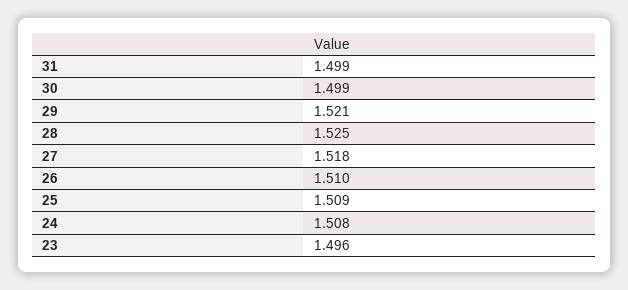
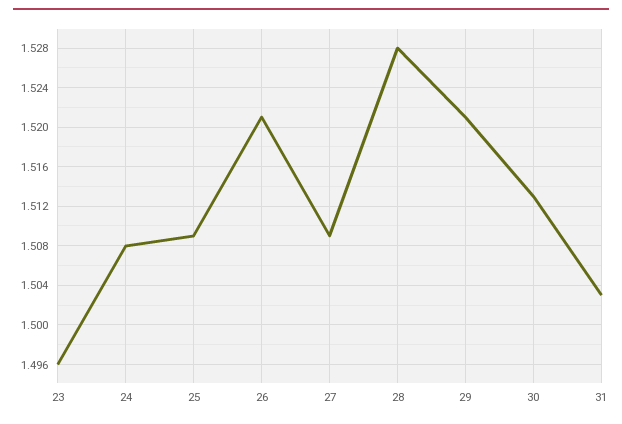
  {
-   "31": 1.499,
+   "31": 1.503,
-   "30": 1.499,
+   "30": 1.513,
    "29": 1.521,
-   "28": 1.525,
+   "28": 1.528,
-   "27": 1.518,
+   "27": 1.509,
-   "26": 1.51,
+   "26": 1.521,
    "25": 1.509,
    "24": 1.508,
    "23": 1.496
  }

